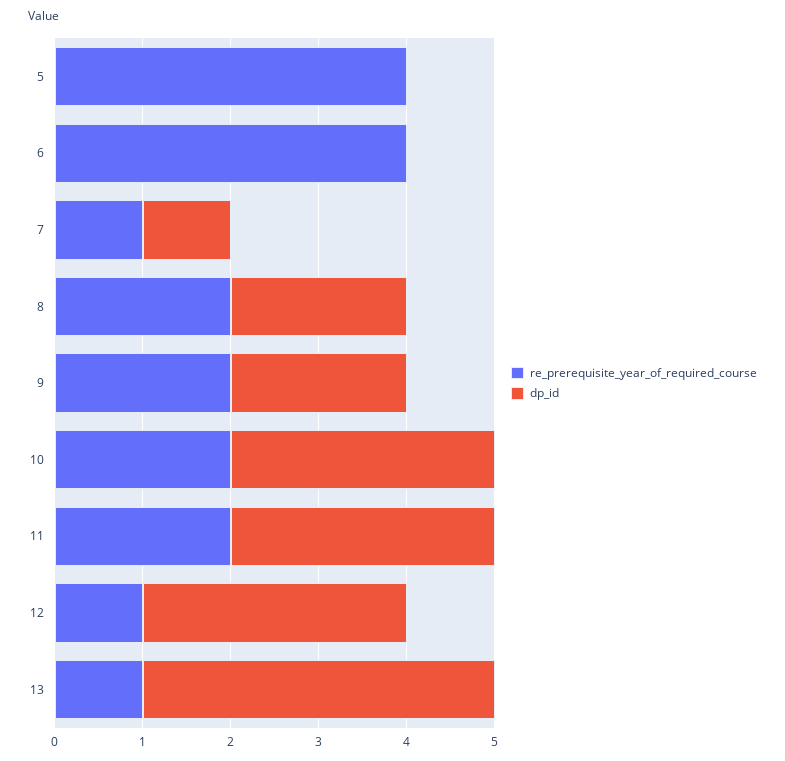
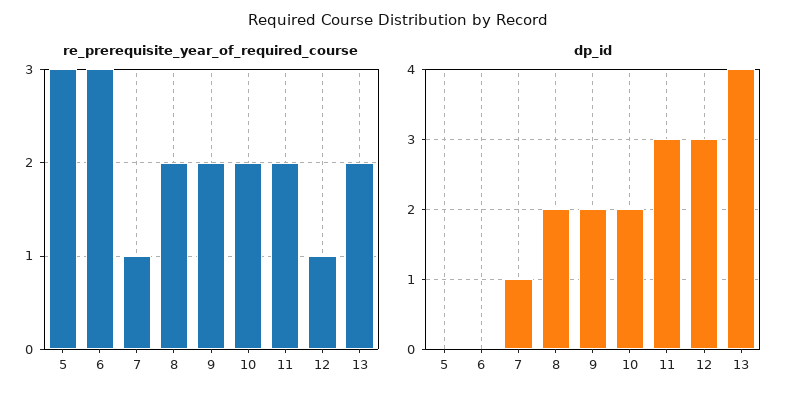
  {
    "re_prerequisite_year_of_required_course": {
-     "5": 4,
+     "5": 3,
-     "6": 4,
+     "6": 3,
      "7": 1,
      "8": 2,
      "9": 2,
      "10": 2,
      "11": 2,
      "12": 1,
-     "13": 1
+     "13": 2
    },
    "dp_id": {
      "5": 0,
      "6": 0,
      "7": 1,
      "8": 2,
      "9": 2,
-     "10": 3,
+     "10": 2,
      "11": 3,
      "12": 3,
      "13": 4
    }
  }

